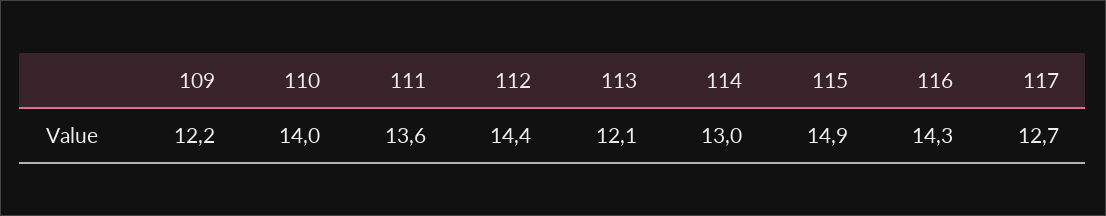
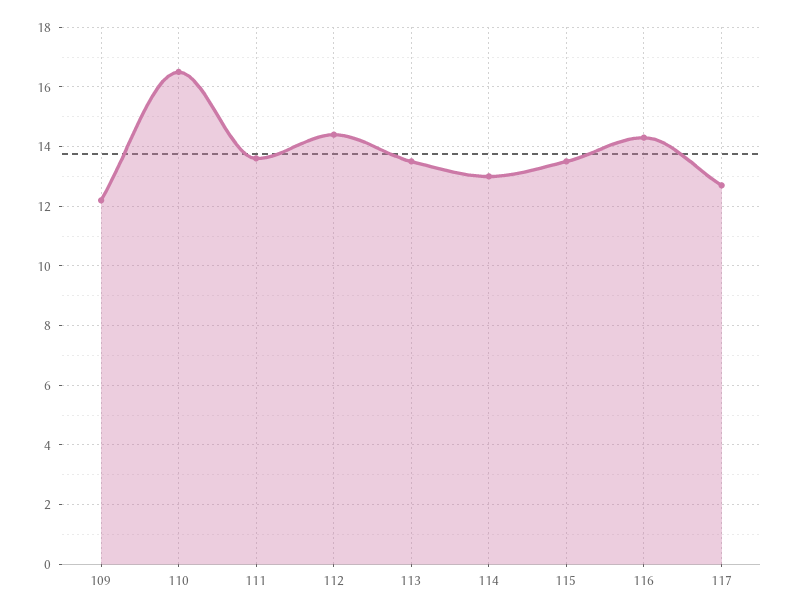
  {
    "109": 12.2,
-   "110": 14,
+   "110": 16.5,
    "111": 13.6,
    "112": 14.4,
-   "113": 12.1,
+   "113": 13.5,
    "114": 13,
-   "115": 14.9,
+   "115": 13.5,
    "116": 14.3,
    "117": 12.7
  }

